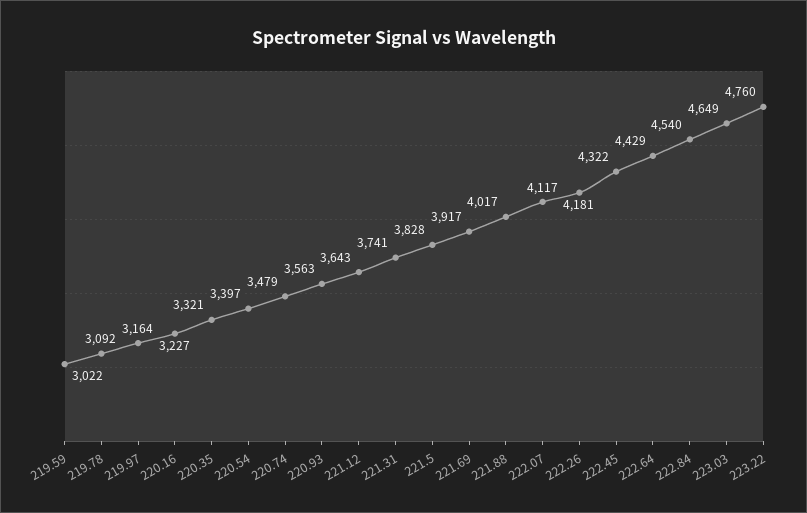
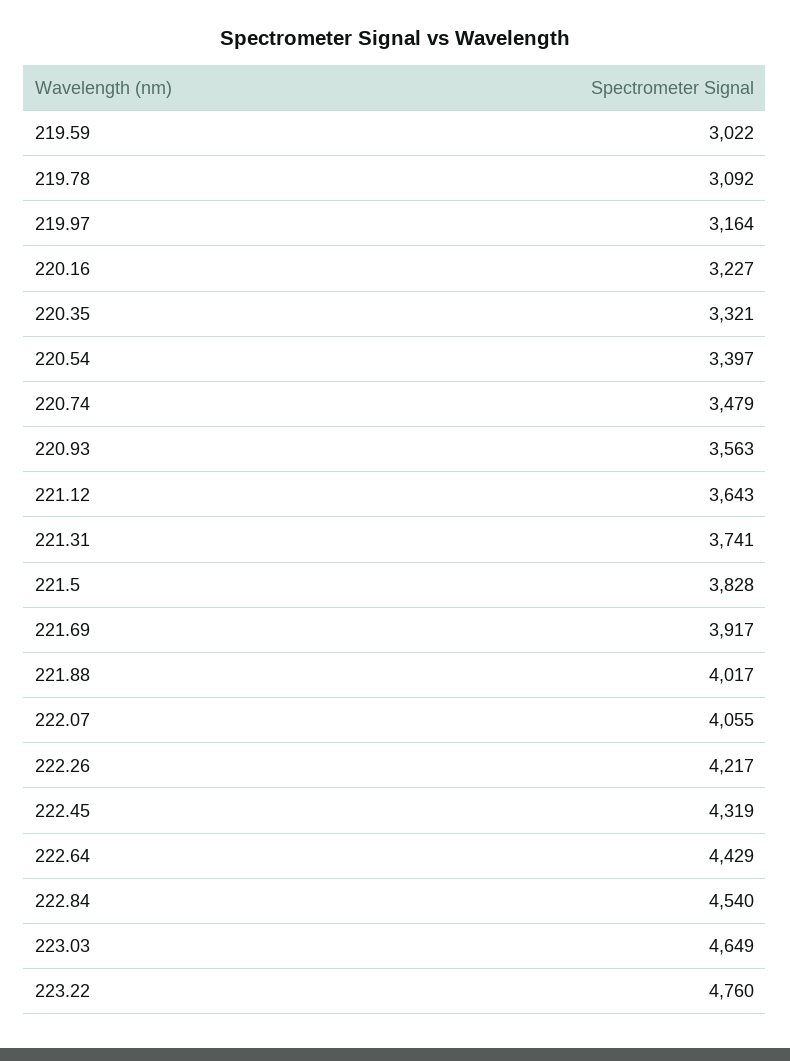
  {
    "219.59": 3022,
    "219.78": 3092,
    "219.97": 3164,
    "220.16": 3227,
    "220.35": 3321,
    "220.54": 3397,
    "220.74": 3479,
    "220.93": 3563,
    "221.12": 3643,
    "221.31": 3741,
    "221.5": 3828,
    "221.69": 3917,
    "221.88": 4017,
-   "222.07": 4117,
+   "222.07": 4055,
-   "222.26": 4181,
+   "222.26": 4217,
-   "222.45": 4322,
+   "222.45": 4319,
    "222.64": 4429,
    "222.84": 4540,
    "223.03": 4649,
    "223.22": 4760
  }

